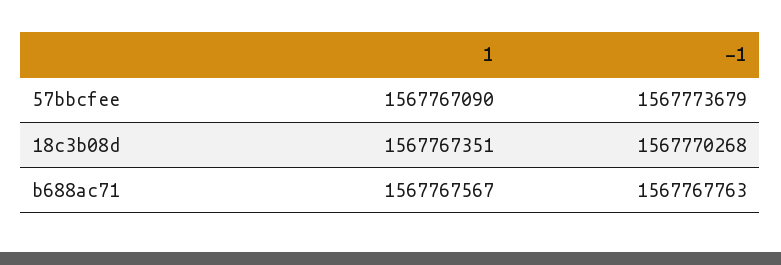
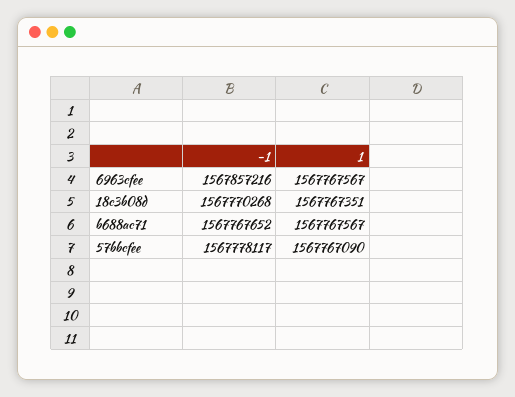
  {
    "1": {
      "57bbcfee": 1567767090,
      "18c3b08d": 1567767351,
-     "b688ac71": 1567767567
+     "b688ac71": 1567767567,
+     "6963cfee": 1567767567
    },
    "-1": {
-     "57bbcfee": 1567773679,
+     "57bbcfee": 1567778117,
      "18c3b08d": 1567770268,
-     "b688ac71": 1567767763
+     "b688ac71": 1567767652,
+     "6963cfee": 1567857216
    }
  }

